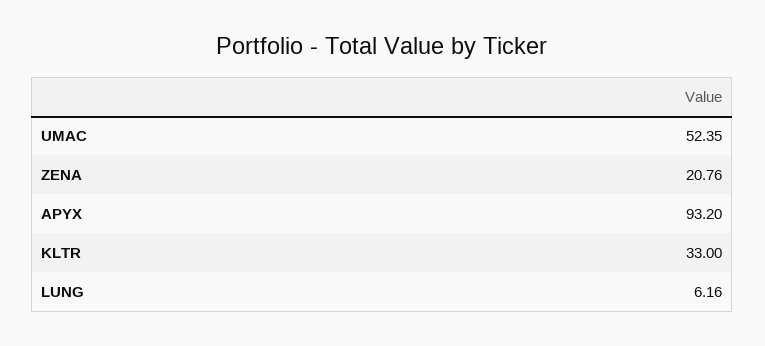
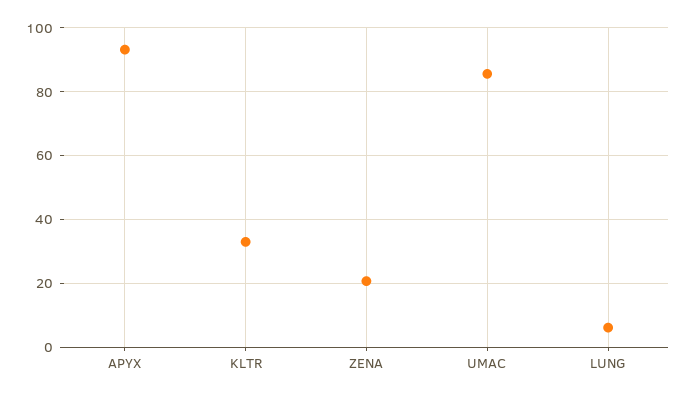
  {
-   "UMAC": 52.35,
+   "UMAC": 86,
    "ZENA": 20.76,
    "APYX": 93.2,
    "KLTR": 33,
    "LUNG": 6.16
  }

